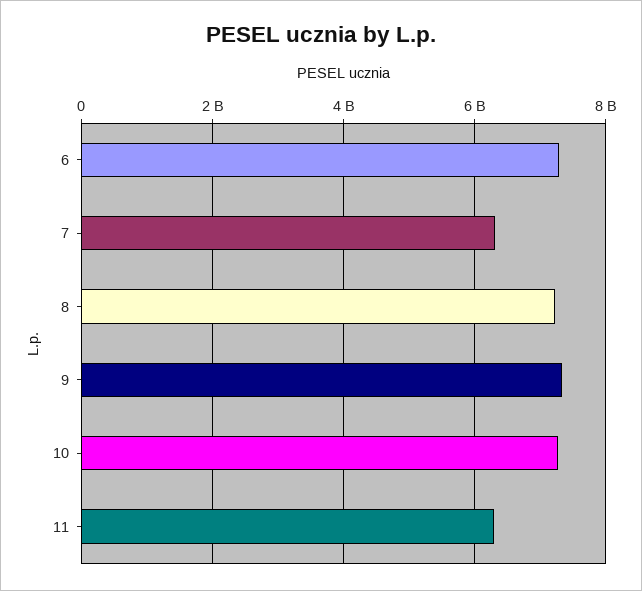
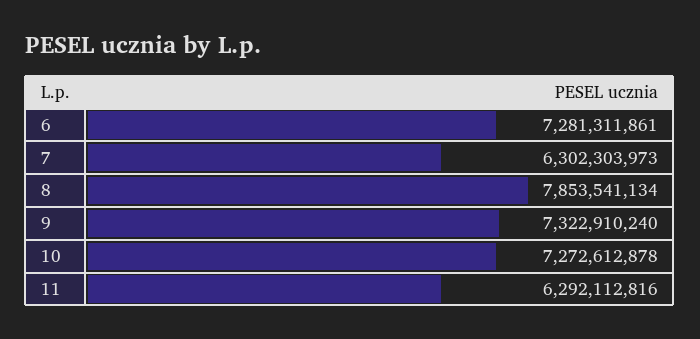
  {
    "6": 7281311861,
    "7": 6302303973,
-   "8": 7200000000,
+   "8": 7853541134,
    "9": 7322910240,
    "10": 7272612878,
    "11": 6292112816
  }

